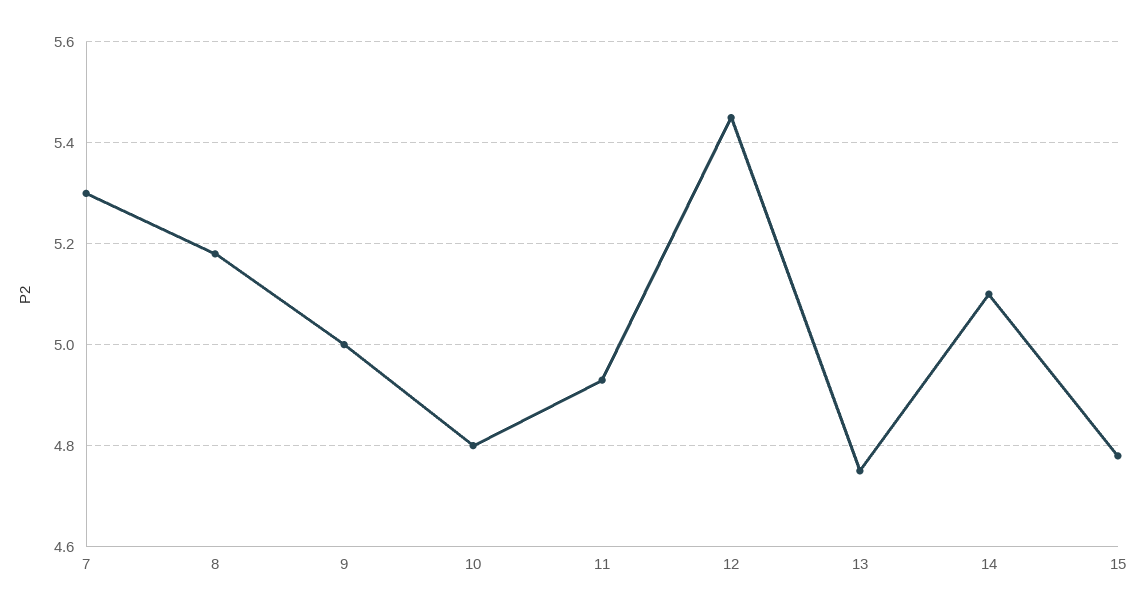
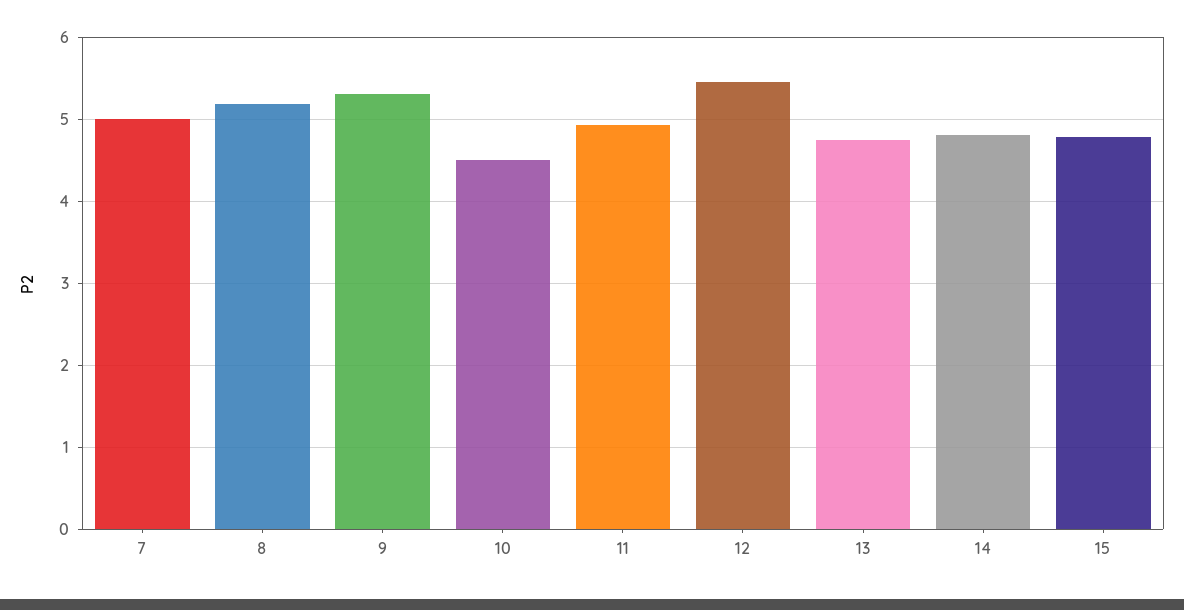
  {
-   "7": 5.3,
+   "7": 5,
    "8": 5.2,
-   "9": 5,
+   "9": 5.3,
-   "10": 4.8,
+   "10": 4.5,
    "11": 4.95,
    "12": 5.45,
    "13": 4.75,
-   "14": 5.1,
+   "14": 4.8,
    "15": 4.8
  }

